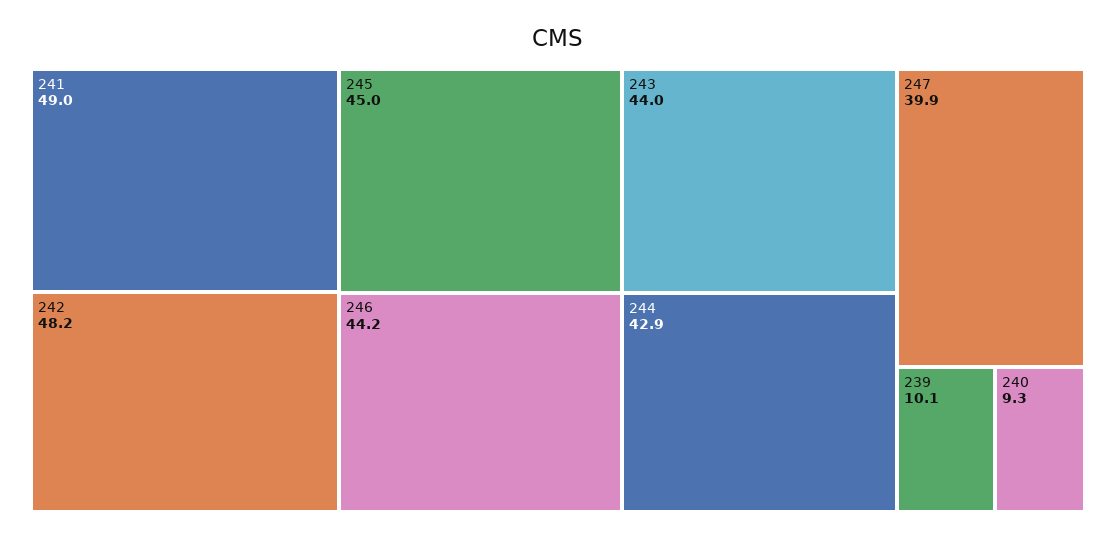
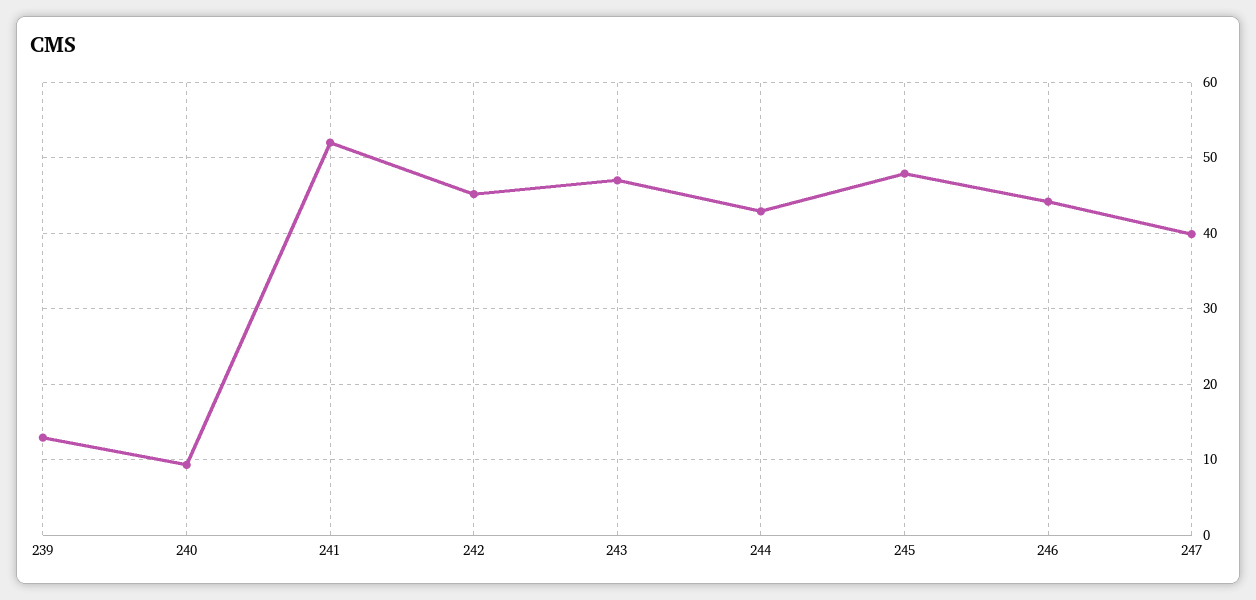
  {
-   "241": 49,
+   "241": 52,
-   "242": 48.2,
+   "242": 45,
-   "245": 45,
+   "245": 48,
    "246": 44.2,
-   "243": 44,
+   "243": 47,
    "244": 42.9,
    "247": 39.9,
-   "239": 10.1,
+   "239": 13,
    "240": 9.3
  }

